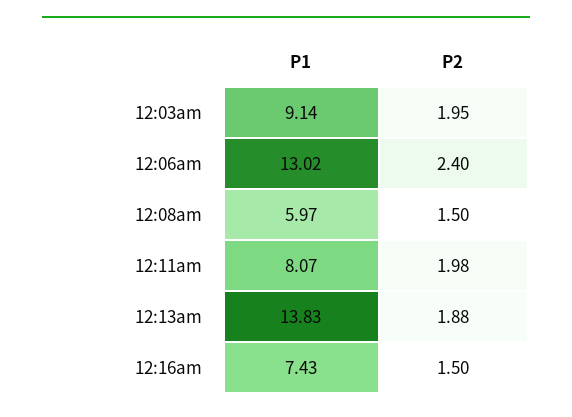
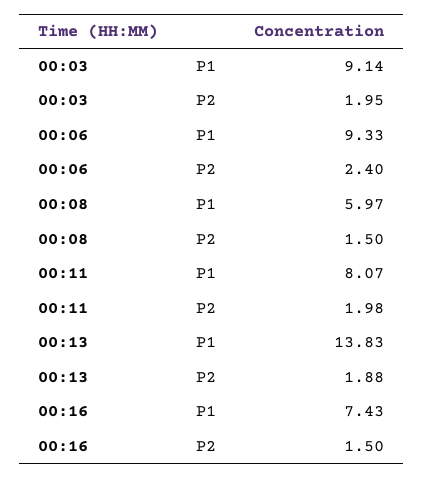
  {
    "P1": {
      "12:03am": 9.14,
-     "12:06am": 13.02,
+     "12:06am": 9.33,
      "12:08am": 5.97,
      "12:11am": 8.07,
      "12:13am": 13.83,
      "12:16am": 7.43
    },
    "P2": {
      "12:03am": 1.95,
      "12:06am": 2.4,
      "12:08am": 1.5,
      "12:11am": 1.98,
      "12:13am": 1.88,
      "12:16am": 1.5
    }
  }

